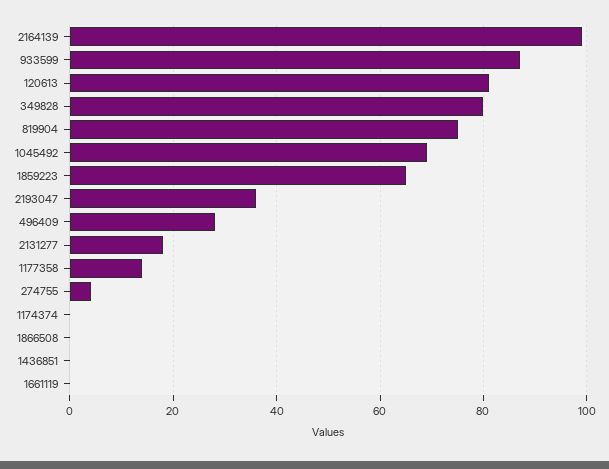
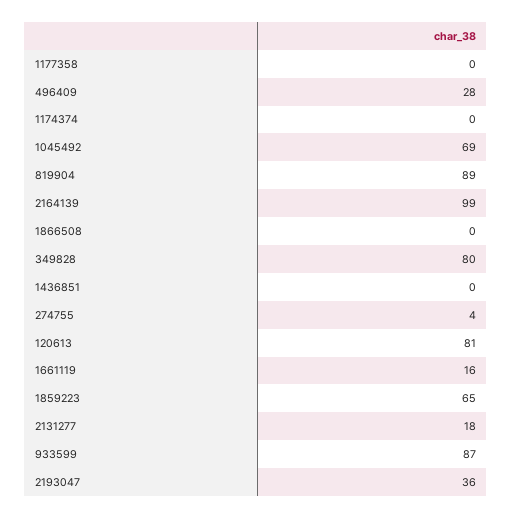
  {
    "2164139": 99,
    "933599": 87,
    "120613": 81,
    "349828": 80,
-   "819904": 75,
+   "819904": 89,
    "1045492": 69,
    "1859223": 65,
    "2193047": 36,
    "496409": 28,
    "2131277": 18,
-   "1177358": 15,
+   "1177358": 0,
    "274755": 4,
    "1174374": 0,
    "1866508": 0,
    "1436851": 0,
-   "1661119": 0
+   "1661119": 16
  }

